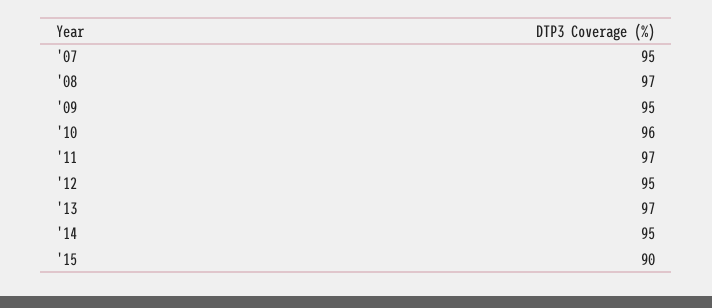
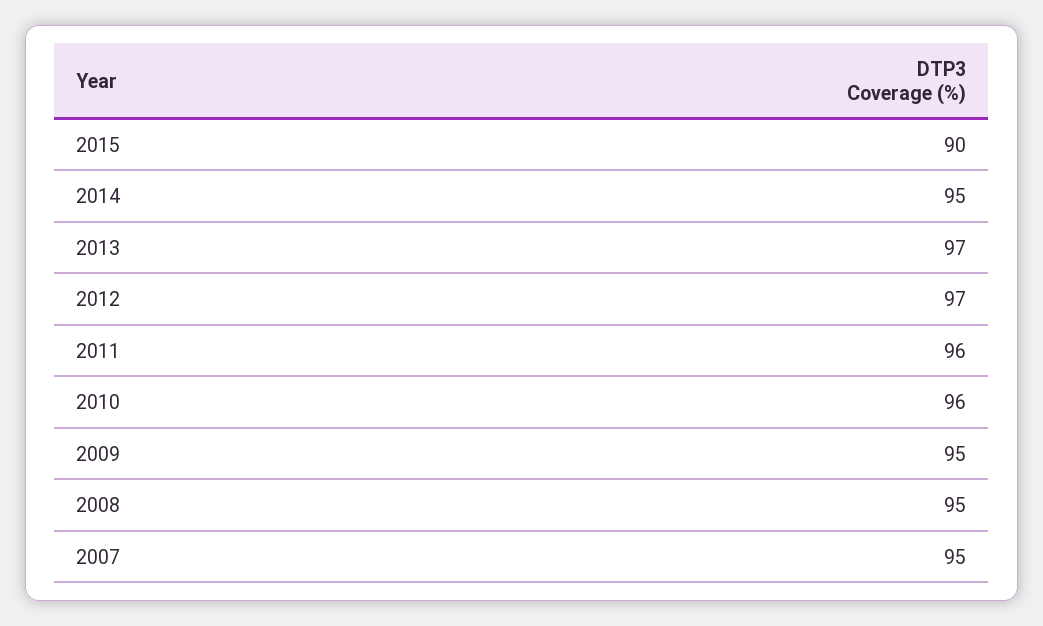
  {
    "'07": 95,
-   "'08": 97,
+   "'08": 95,
    "'09": 95,
    "'10": 96,
-   "'11": 97,
+   "'11": 96,
-   "'12": 95,
+   "'12": 97,
    "'13": 97,
    "'14": 95,
    "'15": 90
  }

